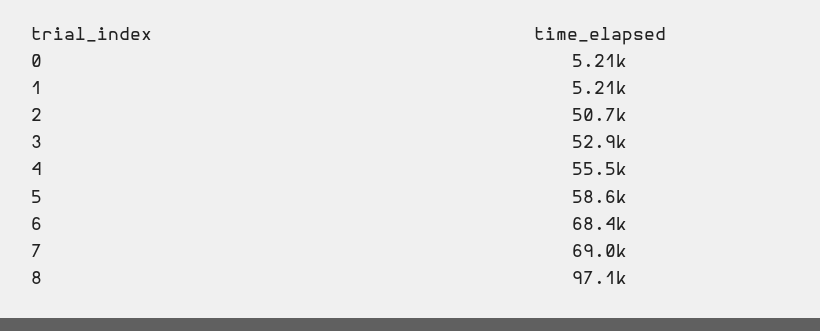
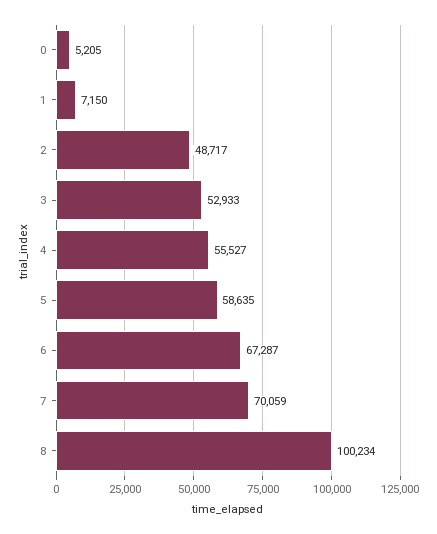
  {
    "0": 5205,
-   "1": 5210,
+   "1": 7150,
-   "2": 50700,
+   "2": 48717,
    "3": 52933,
    "4": 55527,
    "5": 58635,
-   "6": 68400,
+   "6": 67287,
-   "7": 69000,
+   "7": 70059,
-   "8": 97100
+   "8": 100234
  }

